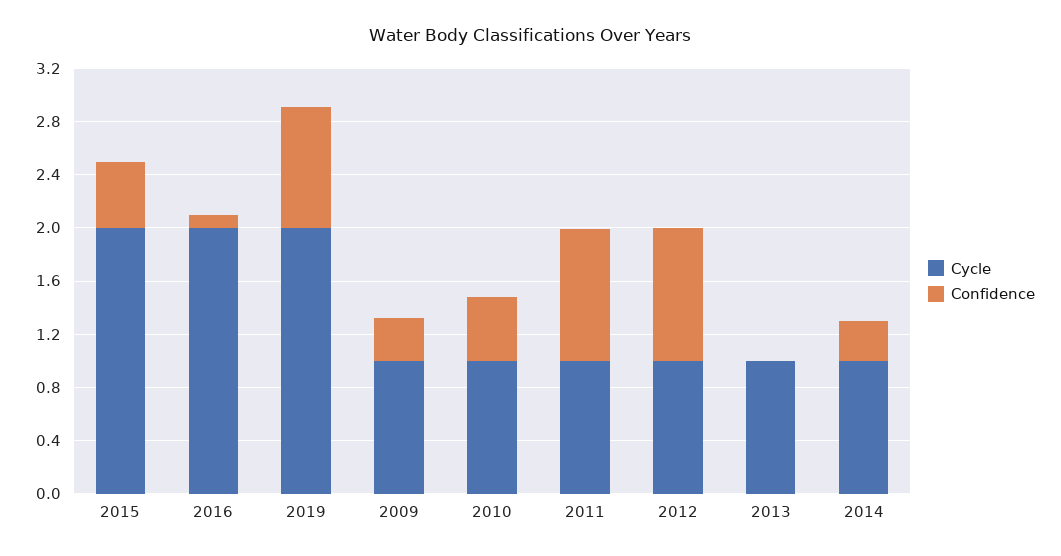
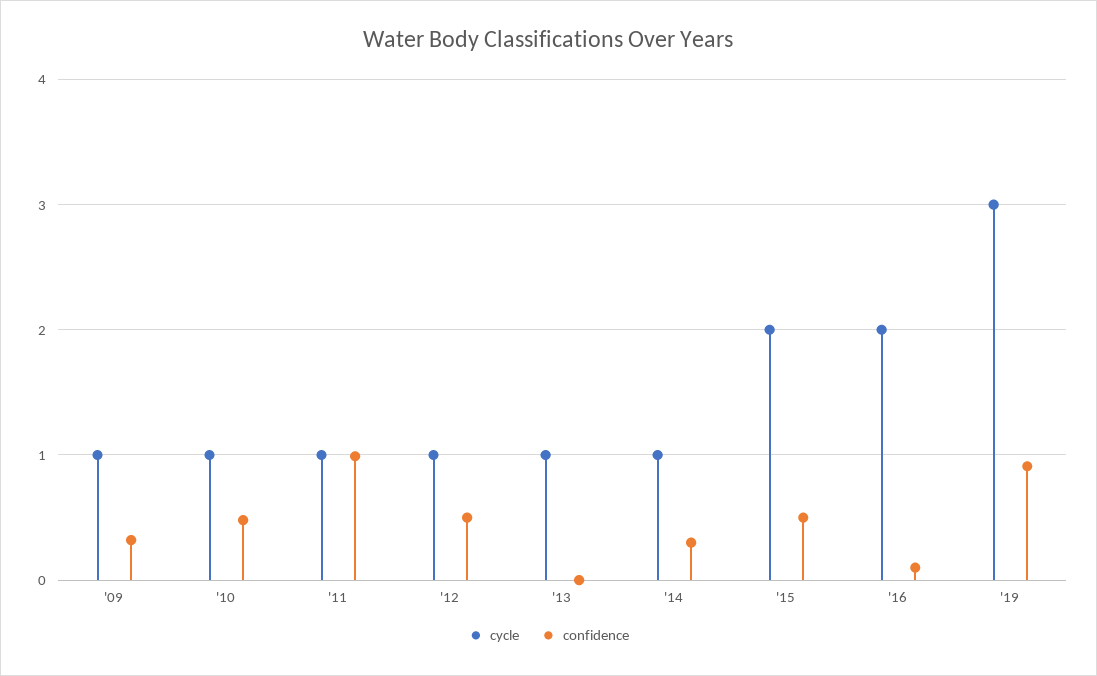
  {
    "Cycle": {
      "2015": 2,
      "2016": 2,
-     "2019": 2,
+     "2019": 3,
      "2009": 1,
      "2010": 1,
      "2011": 1,
      "2012": 1,
      "2013": 1,
      "2014": 1
    },
    "Confidence": {
      "2015": 0.5,
      "2016": 0.1,
      "2019": 0.9,
      "2009": 0.3,
      "2010": 0.5,
      "2011": 1,
-     "2012": 1,
+     "2012": 0.5,
      "2013": 0,
      "2014": 0.3
    }
  }

